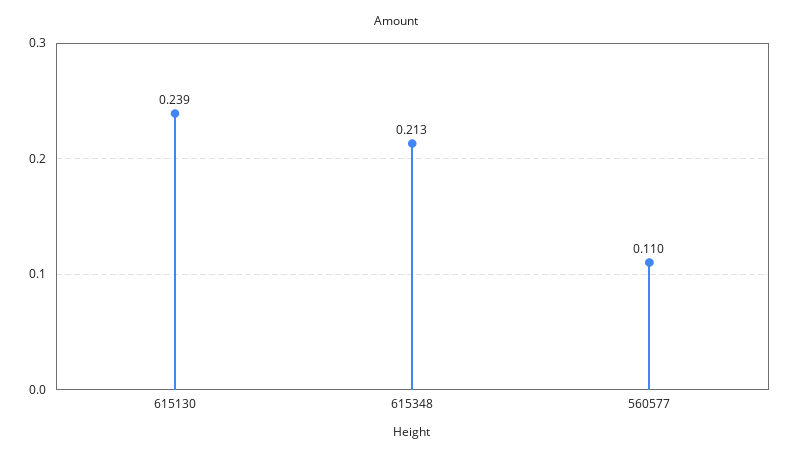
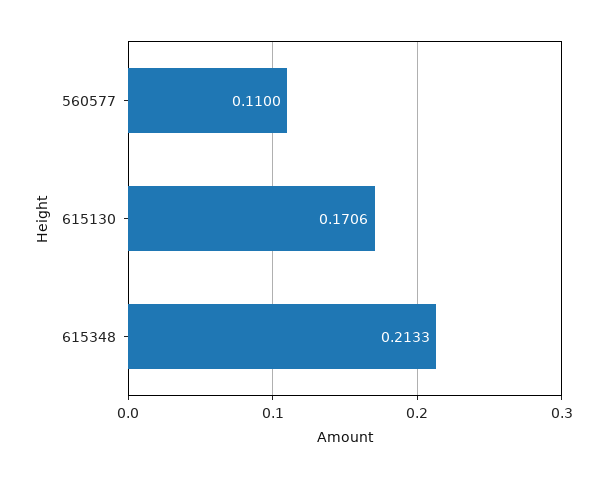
  {
-   "615130": 0.239,
+   "615130": 0.1706,
    "615348": 0.2133,
    "560577": 0.11
  }

